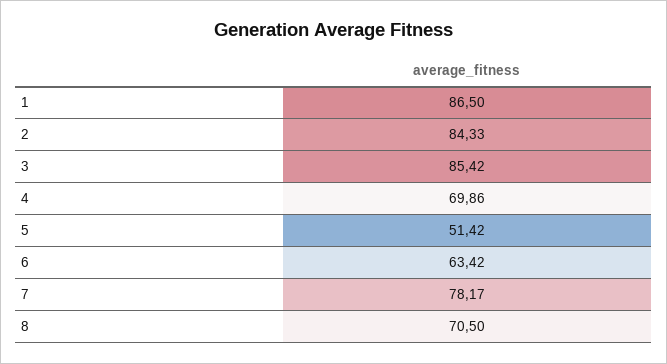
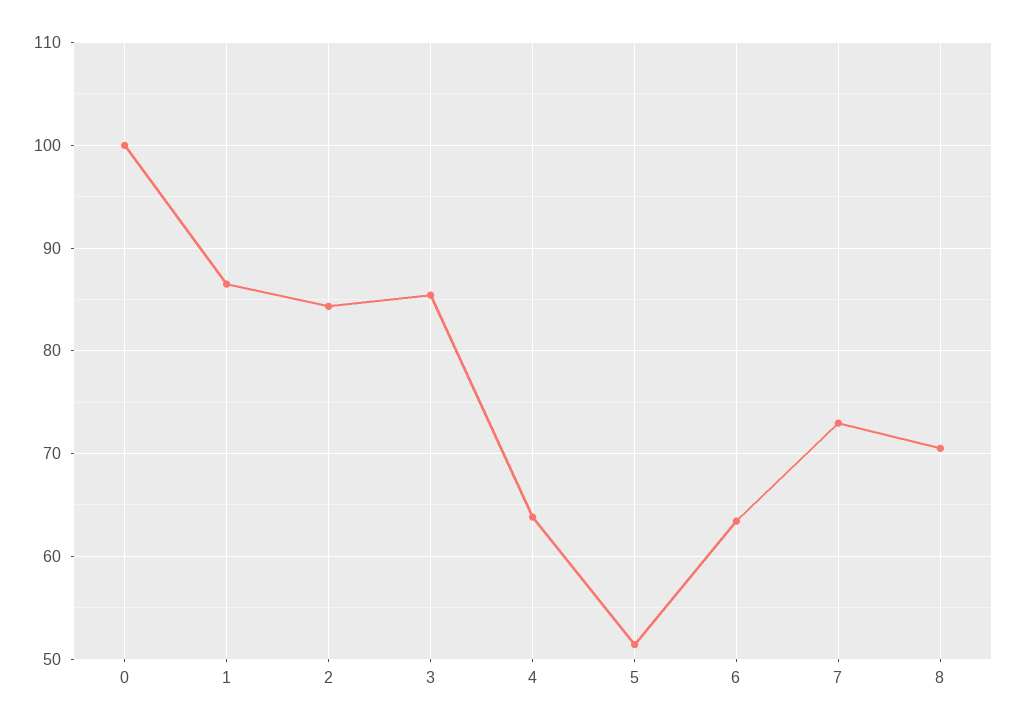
  {
    "1": 86.5,
    "2": 84.33,
    "3": 85.42,
-   "4": 69.86,
+   "4": 64,
    "5": 51.42,
    "6": 63.42,
-   "7": 78.17,
+   "7": 73,
-   "8": 70.5
+   "8": 70.5,
+   "0": 100
  }

